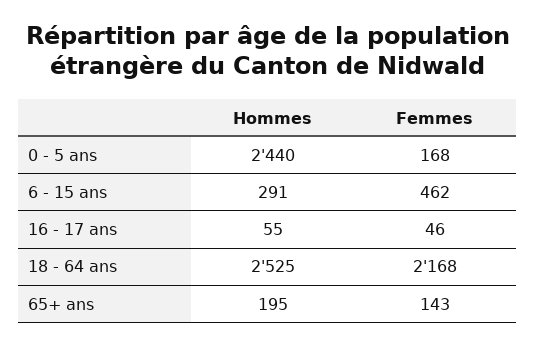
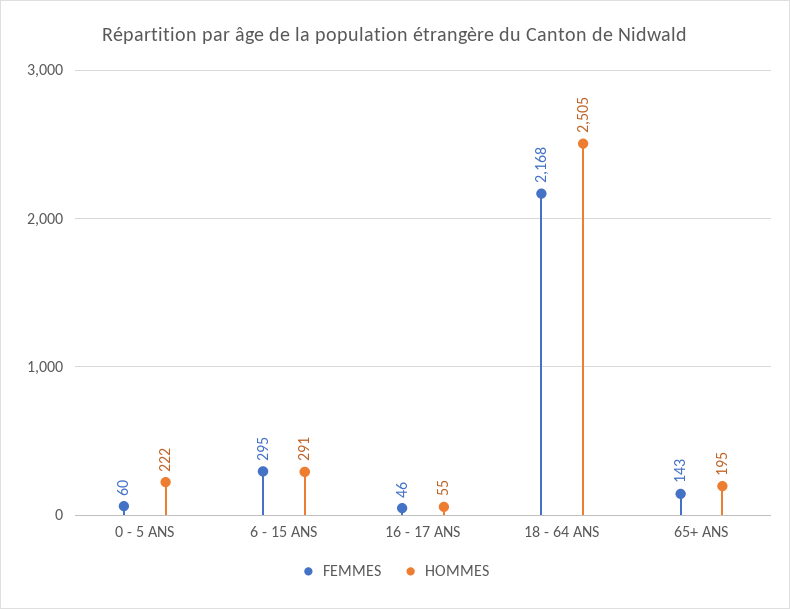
  {
    "Hommes": {
-     "0 - 5 ans": 2440,
+     "0 - 5 ans": 222,
      "6 - 15 ans": 291,
      "16 - 17 ans": 55,
-     "18 - 64 ans": 2525,
+     "18 - 64 ans": 2505,
      "65+ ans": 195
    },
    "Femmes": {
-     "0 - 5 ans": 168,
+     "0 - 5 ans": 60,
-     "6 - 15 ans": 462,
+     "6 - 15 ans": 295,
      "16 - 17 ans": 46,
      "18 - 64 ans": 2168,
      "65+ ans": 143
    }
  }

